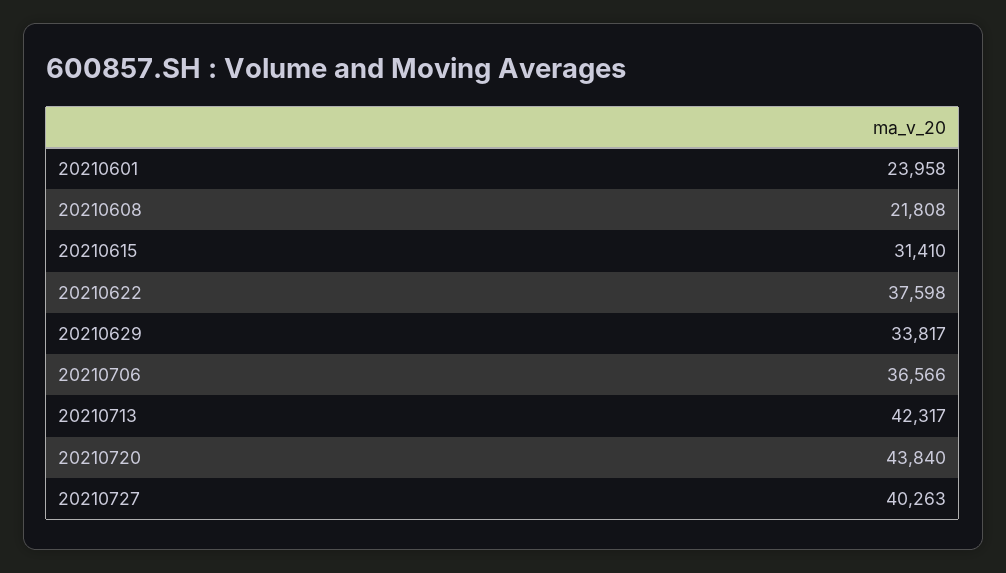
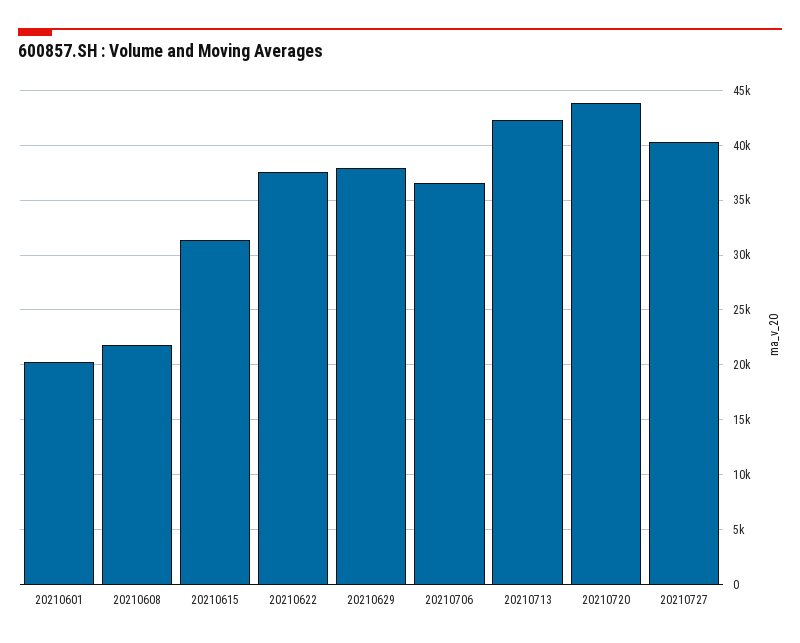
  {
-   "20210601": 23958,
+   "20210601": 20000,
    "20210608": 21808,
    "20210615": 31410,
    "20210622": 37598,
-   "20210629": 33817,
+   "20210629": 38000,
    "20210706": 36566,
    "20210713": 42317,
    "20210720": 43840,
    "20210727": 40263
  }

